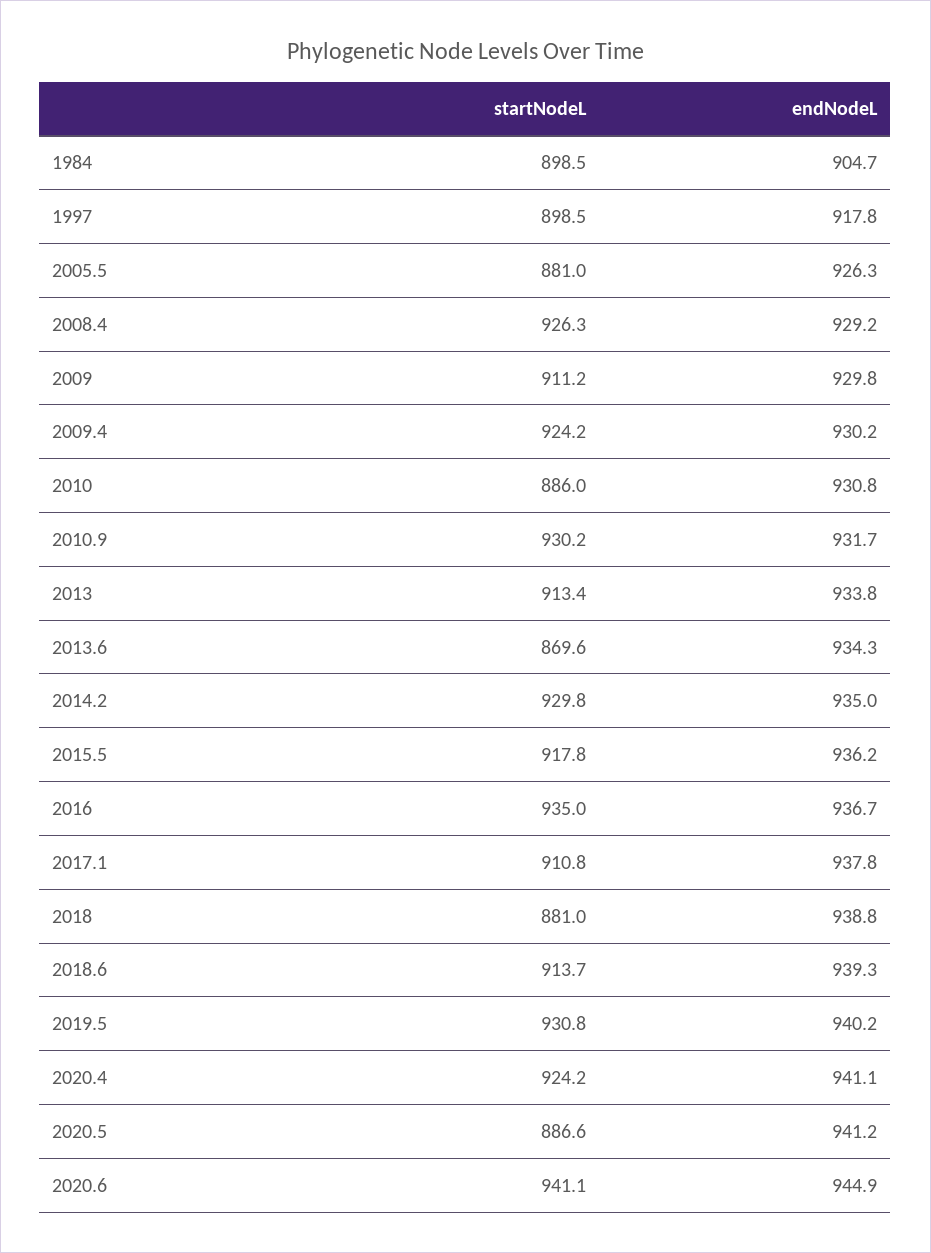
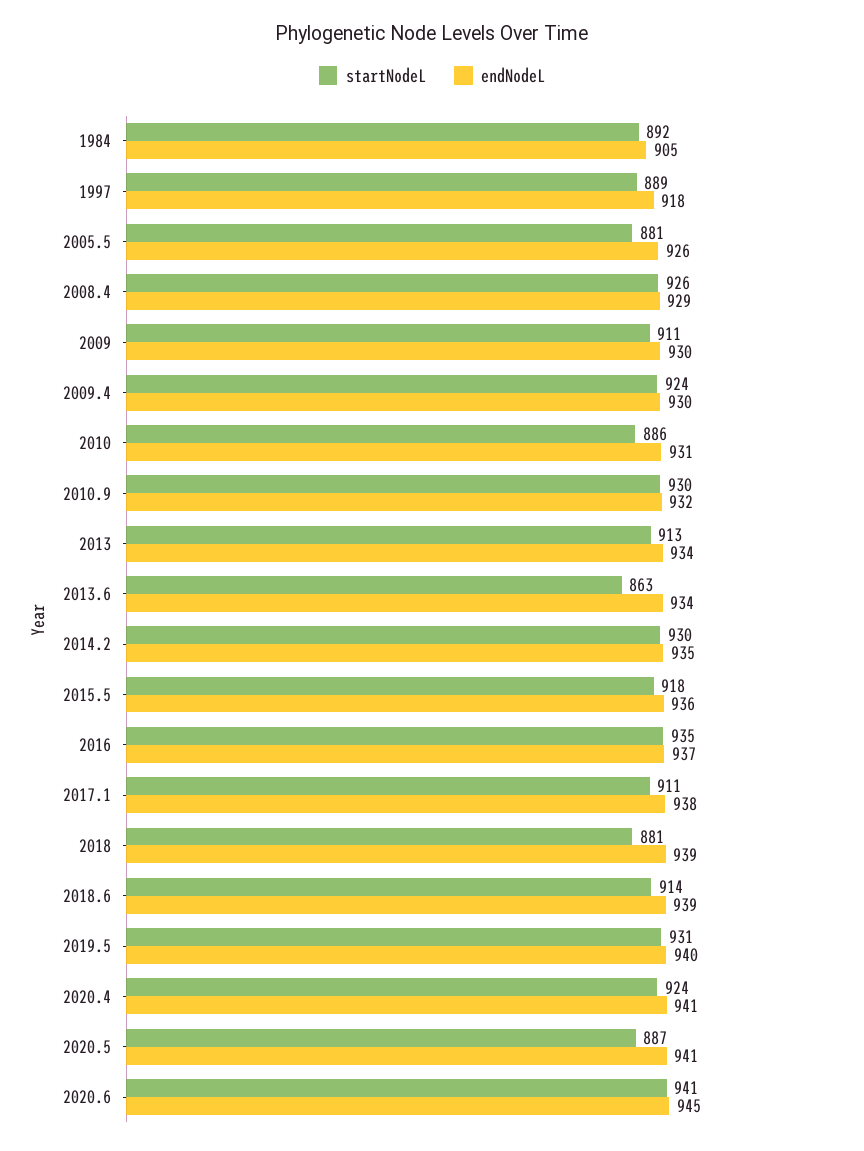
  {
    "startNodeL": {
-     "1984": 898.5,
+     "1984": 892,
-     "1997": 898.5,
+     "1997": 889,
      "2005.5": 881,
      "2008.4": 926.3,
      "2009": 911.2,
      "2009.4": 924.2,
      "2010": 886,
      "2010.9": 930.2,
      "2013": 913.4,
-     "2013.6": 869.6,
+     "2013.6": 863,
      "2014.2": 929.8,
      "2015.5": 917.8,
      "2016": 935,
      "2017.1": 910.8,
      "2018": 881,
      "2018.6": 913.7,
      "2019.5": 930.8,
      "2020.4": 924.2,
      "2020.5": 886.6,
      "2020.6": 941.1
    },
    "endNodeL": {
      "1984": 904.7,
      "1997": 917.8,
      "2005.5": 926.3,
      "2008.4": 929.2,
      "2009": 929.8,
      "2009.4": 930.2,
      "2010": 930.8,
      "2010.9": 931.7,
      "2013": 933.8,
      "2013.6": 934.3,
      "2014.2": 935,
      "2015.5": 936.2,
      "2016": 936.7,
      "2017.1": 937.8,
      "2018": 938.8,
      "2018.6": 939.3,
      "2019.5": 940.2,
      "2020.4": 941.1,
      "2020.5": 941.2,
      "2020.6": 944.9
    }
  }

